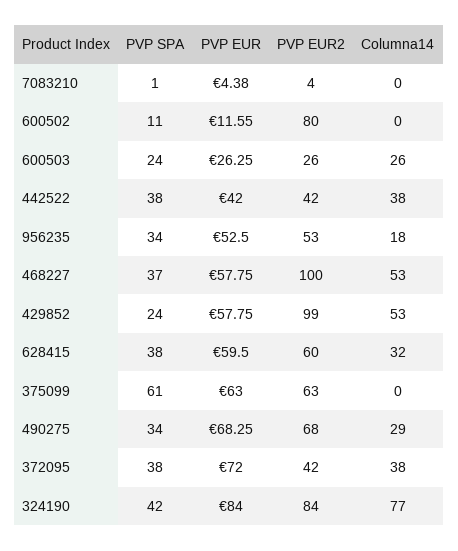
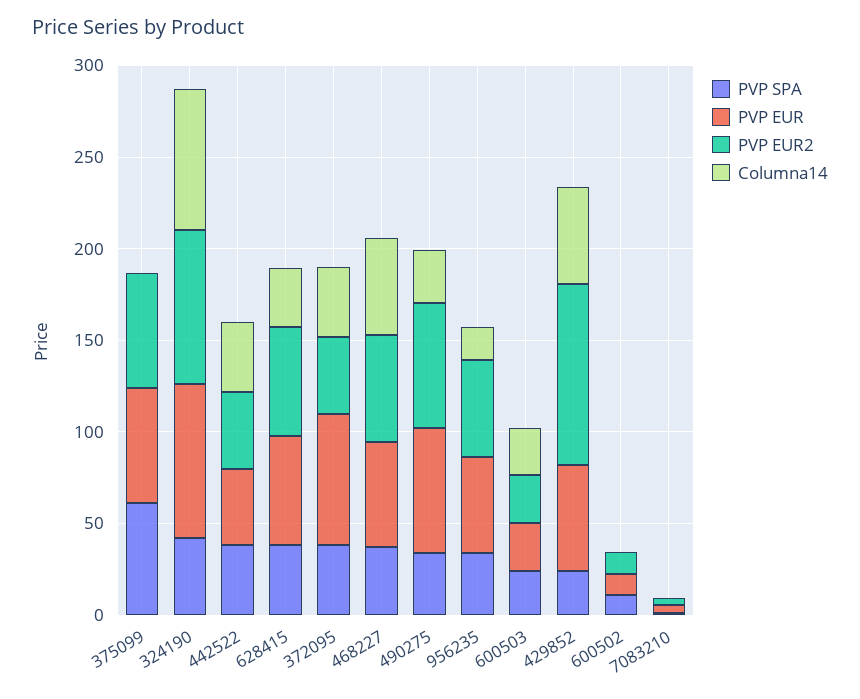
  {
    "PVP SPA": {
      "7083210": 1,
      "600502": 11,
      "600503": 24,
      "442522": 38,
      "956235": 34,
      "468227": 37,
      "429852": 24,
      "628415": 38,
      "375099": 61,
      "490275": 34,
      "372095": 38,
      "324190": 42
    },
    "PVP EUR": {
      "7083210": 4.38,
      "600502": 11.55,
      "600503": 26.25,
      "442522": 42,
      "956235": 52.5,
      "468227": 57.75,
      "429852": 57.75,
      "628415": 59.5,
      "375099": 63,
      "490275": 68.25,
      "372095": 72,
      "324190": 84
    },
    "PVP EUR2": {
      "7083210": 4,
-     "600502": 80,
+     "600502": 10,
      "600503": 26,
      "442522": 42,
      "956235": 53,
-     "468227": 100,
+     "468227": 60,
      "429852": 99,
      "628415": 60,
      "375099": 63,
      "490275": 68,
      "372095": 42,
      "324190": 84
    },
    "Columna14": {
      "7083210": 0,
      "600502": 0,
      "600503": 26,
      "442522": 38,
      "956235": 18,
      "468227": 53,
      "429852": 53,
      "628415": 32,
      "375099": 0,
      "490275": 29,
      "372095": 38,
      "324190": 77
    }
  }

